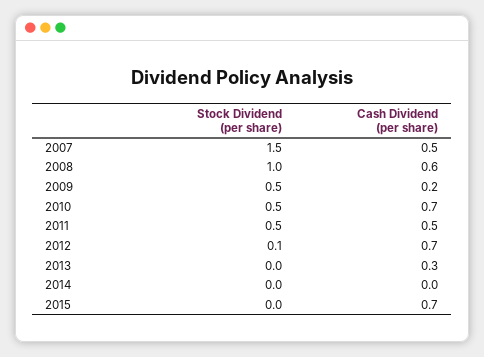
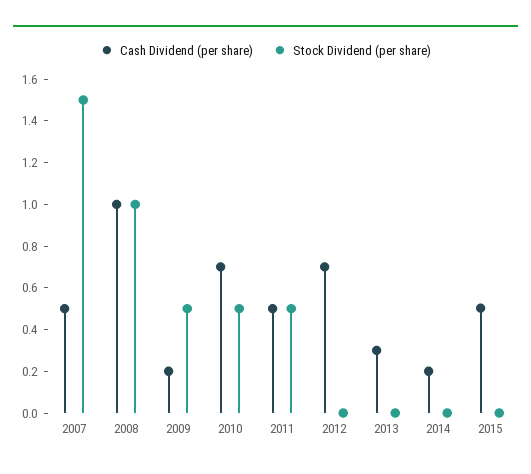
  {
    "Stock Dividend (per share)": {
      "2007": 1.5,
      "2008": 1,
      "2009": 0.5,
      "2010": 0.5,
      "2011": 0.5,
-     "2012": 0.1,
+     "2012": 0,
      "2013": 0,
      "2014": 0,
      "2015": 0
    },
    "Cash Dividend (per share)": {
      "2007": 0.5,
-     "2008": 0.6,
+     "2008": 1,
      "2009": 0.2,
      "2010": 0.7,
      "2011": 0.5,
      "2012": 0.7,
      "2013": 0.3,
-     "2014": 0,
+     "2014": 0.2,
-     "2015": 0.7
+     "2015": 0.5
    }
  }

